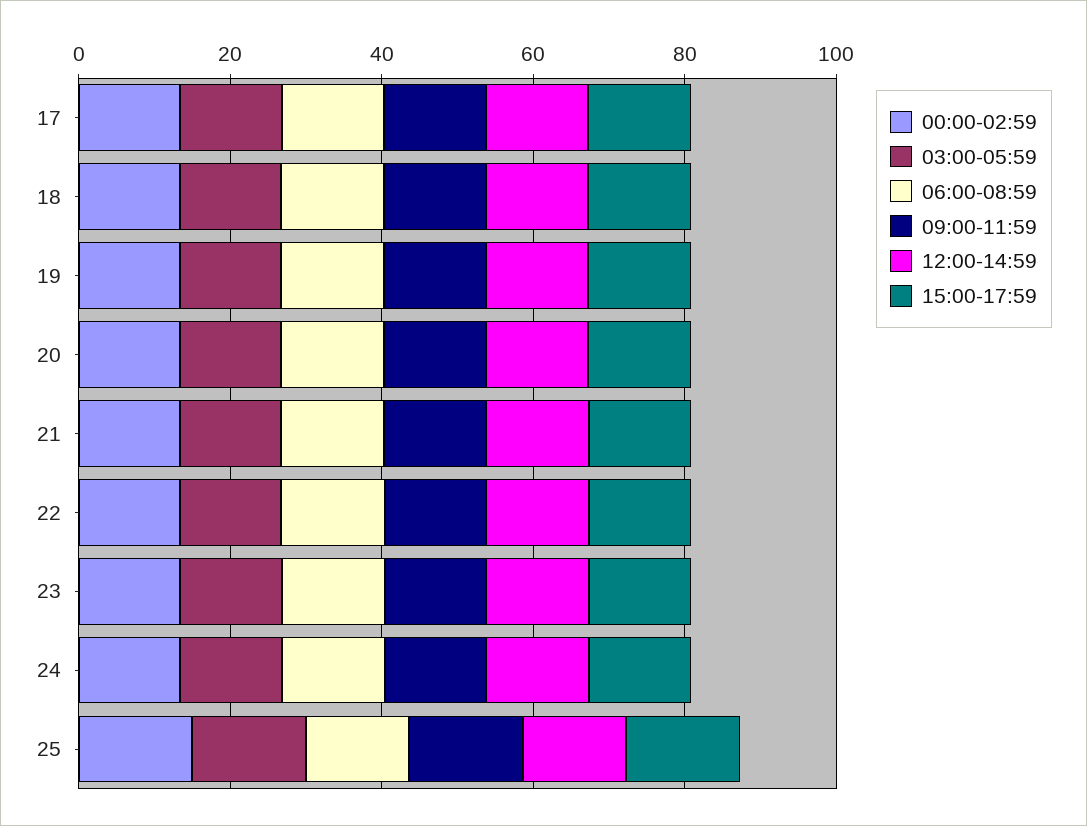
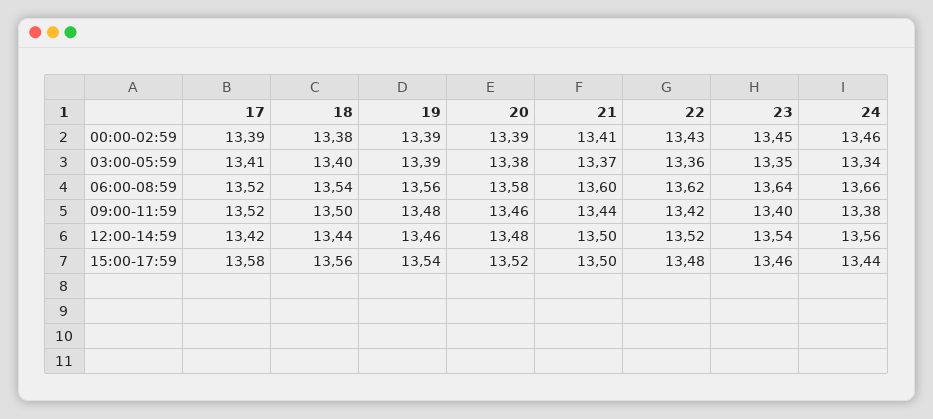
  {
    "00:00-02:59": {
      "17": 13.39,
      "18": 13.38,
      "19": 13.39,
      "20": 13.39,
      "21": 13.41,
      "22": 13.43,
      "23": 13.45,
-     "24": 13.46,
+     "24": 13.46
-     "25": 15
    },
    "03:00-05:59": {
      "17": 13.41,
      "18": 13.4,
      "19": 13.39,
      "20": 13.38,
      "21": 13.37,
      "22": 13.36,
      "23": 13.35,
-     "24": 13.34,
+     "24": 13.34
-     "25": 15
    },
    "06:00-08:59": {
      "17": 13.52,
      "18": 13.54,
      "19": 13.56,
      "20": 13.58,
      "21": 13.6,
      "22": 13.62,
      "23": 13.64,
-     "24": 13.66,
+     "24": 13.66
-     "25": 15
    },
    "09:00-11:59": {
      "17": 13.52,
      "18": 13.5,
      "19": 13.48,
      "20": 13.46,
      "21": 13.44,
      "22": 13.42,
      "23": 13.4,
-     "24": 13.38,
+     "24": 13.38
-     "25": 15
    },
    "12:00-14:59": {
      "17": 13.42,
      "18": 13.44,
      "19": 13.46,
      "20": 13.48,
      "21": 13.5,
      "22": 13.52,
      "23": 13.54,
-     "24": 13.56,
+     "24": 13.56
-     "25": 15
    },
    "15:00-17:59": {
      "17": 13.58,
      "18": 13.56,
      "19": 13.54,
      "20": 13.52,
      "21": 13.5,
      "22": 13.48,
      "23": 13.46,
-     "24": 13.44,
+     "24": 13.44
-     "25": 15
    }
  }

